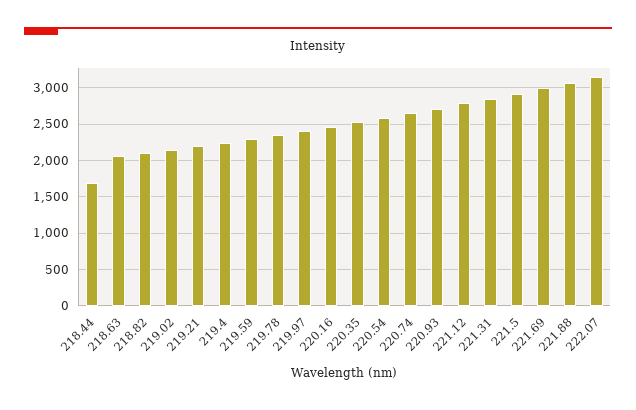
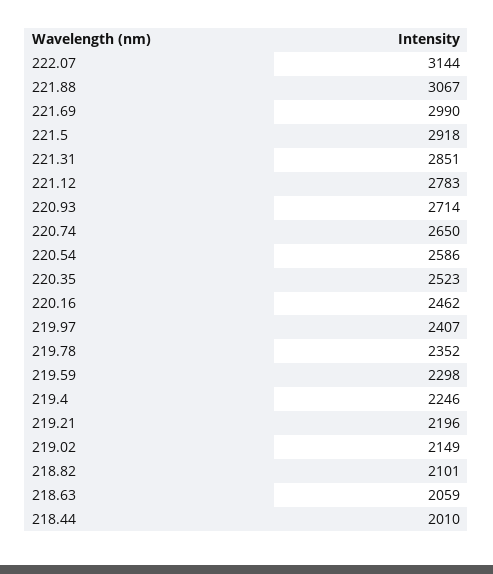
  {
-   "218.44": 1700,
+   "218.44": 2010,
    "218.63": 2059,
    "218.82": 2101,
    "219.02": 2149,
    "219.21": 2196,
    "219.4": 2246,
    "219.59": 2298,
    "219.78": 2352,
    "219.97": 2407,
    "220.16": 2462,
    "220.35": 2523,
    "220.54": 2586,
    "220.74": 2650,
    "220.93": 2714,
    "221.12": 2783,
    "221.31": 2851,
    "221.5": 2918,
    "221.69": 2990,
    "221.88": 3067,
    "222.07": 3144
  }

